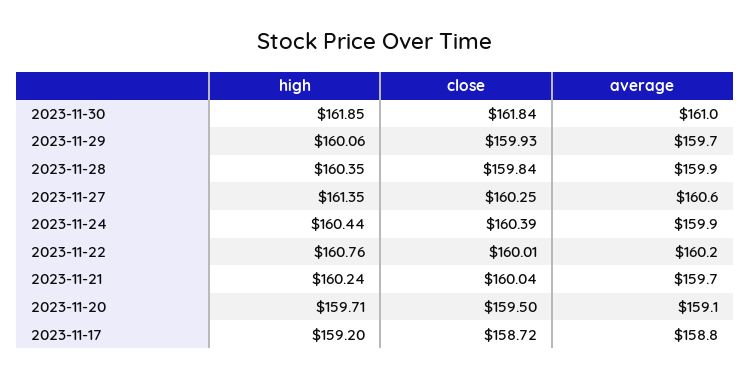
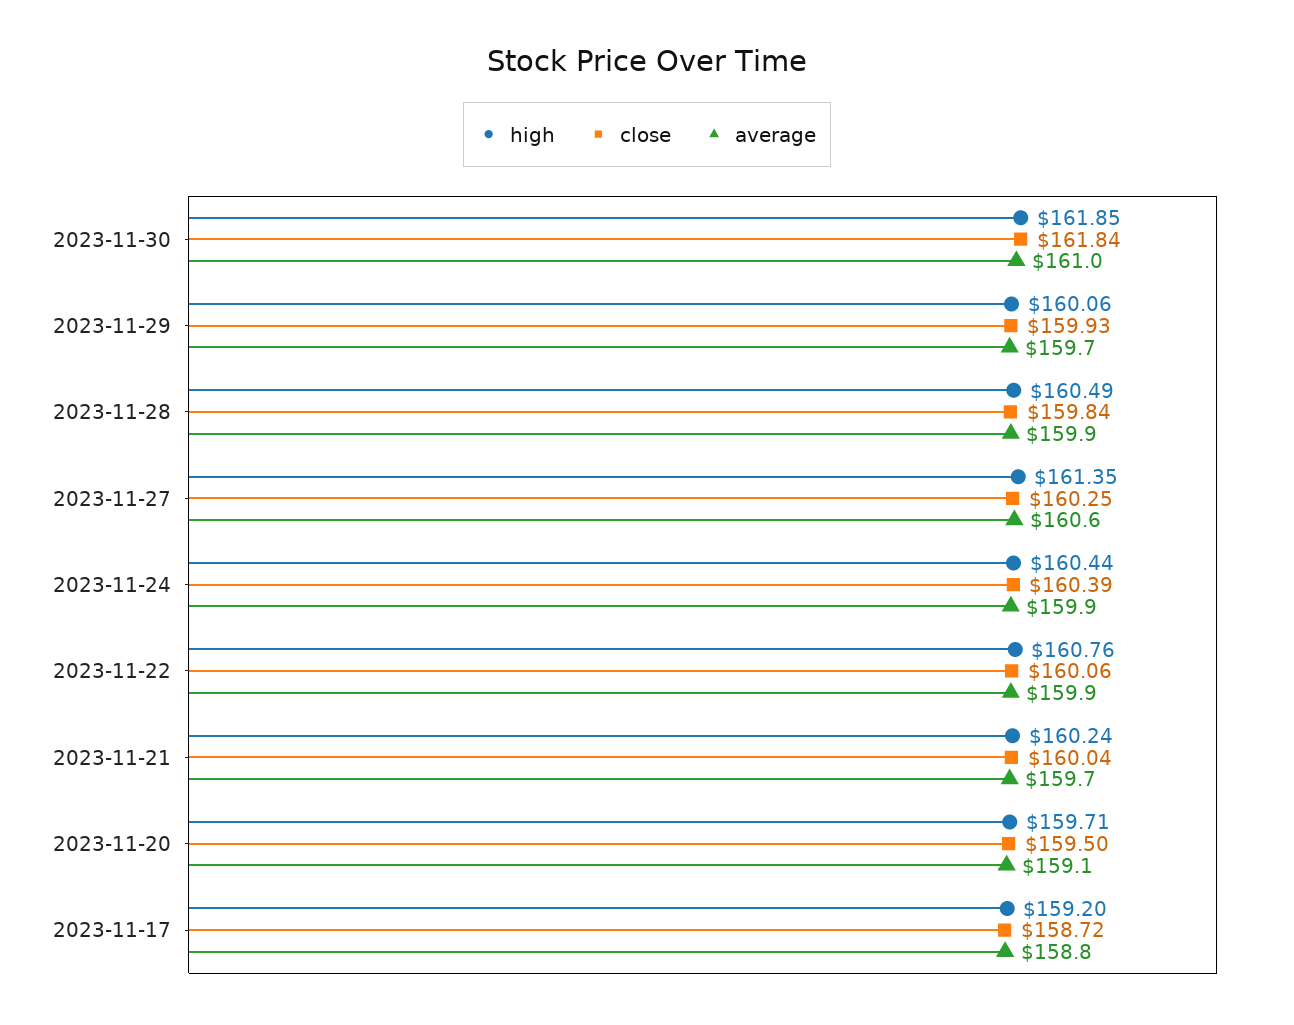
  {
    "high": {
      "2023-11-30": 161.85,
      "2023-11-29": 160.06,
-     "2023-11-28": 160.35,
+     "2023-11-28": 160.49,
      "2023-11-27": 161.35,
      "2023-11-24": 160.44,
      "2023-11-22": 160.76,
      "2023-11-21": 160.24,
      "2023-11-20": 159.71,
      "2023-11-17": 159.2
    },
    "close": {
      "2023-11-30": 161.84,
      "2023-11-29": 159.93,
      "2023-11-28": 159.84,
      "2023-11-27": 160.25,
      "2023-11-24": 160.39,
-     "2023-11-22": 160.01,
+     "2023-11-22": 160.06,
      "2023-11-21": 160.04,
      "2023-11-20": 159.5,
      "2023-11-17": 158.72
    },
    "average": {
      "2023-11-30": 161,
      "2023-11-29": 159.7,
      "2023-11-28": 159.9,
      "2023-11-27": 160.6,
      "2023-11-24": 159.9,
-     "2023-11-22": 160.2,
+     "2023-11-22": 159.9,
      "2023-11-21": 159.7,
      "2023-11-20": 159.1,
      "2023-11-17": 158.8
    }
  }

